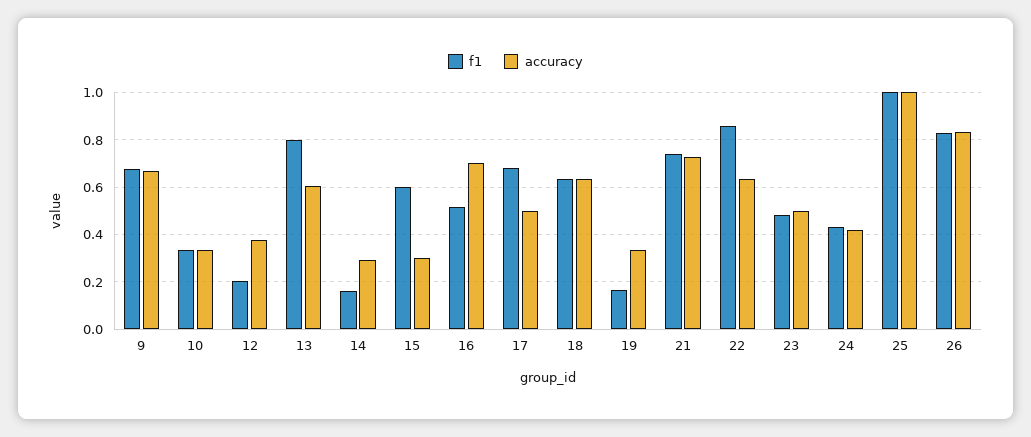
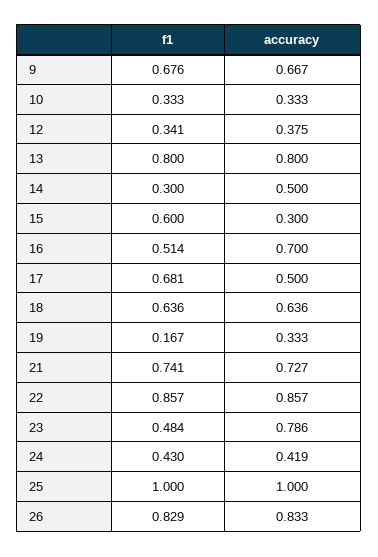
  {
    "f1": {
      "9": 0.676,
      "10": 0.333,
-     "12": 0.2,
+     "12": 0.341,
      "13": 0.8,
-     "14": 0.15,
+     "14": 0.3,
      "15": 0.6,
      "16": 0.514,
      "17": 0.681,
      "18": 0.636,
      "19": 0.167,
      "21": 0.741,
      "22": 0.857,
      "23": 0.484,
      "24": 0.43,
      "25": 1,
      "26": 0.829
    },
    "accuracy": {
      "9": 0.667,
      "10": 0.333,
      "12": 0.375,
-     "13": 0.6,
+     "13": 0.8,
-     "14": 0.3,
+     "14": 0.5,
      "15": 0.3,
      "16": 0.7,
      "17": 0.5,
      "18": 0.636,
      "19": 0.333,
      "21": 0.727,
-     "22": 0.65,
+     "22": 0.857,
-     "23": 0.5,
+     "23": 0.786,
      "24": 0.419,
      "25": 1,
      "26": 0.833
    }
  }

